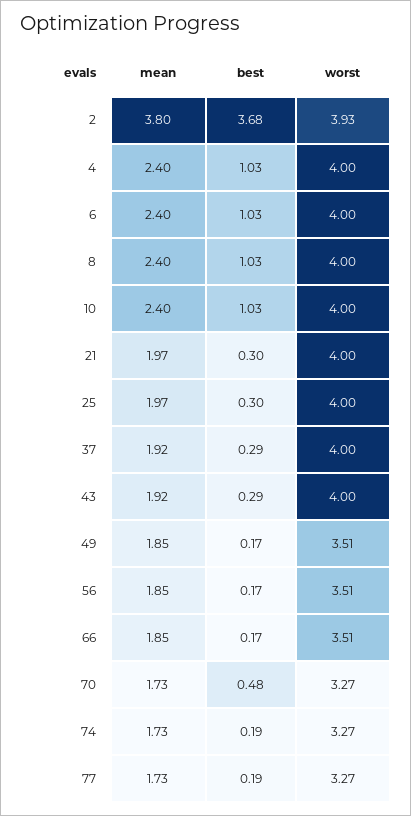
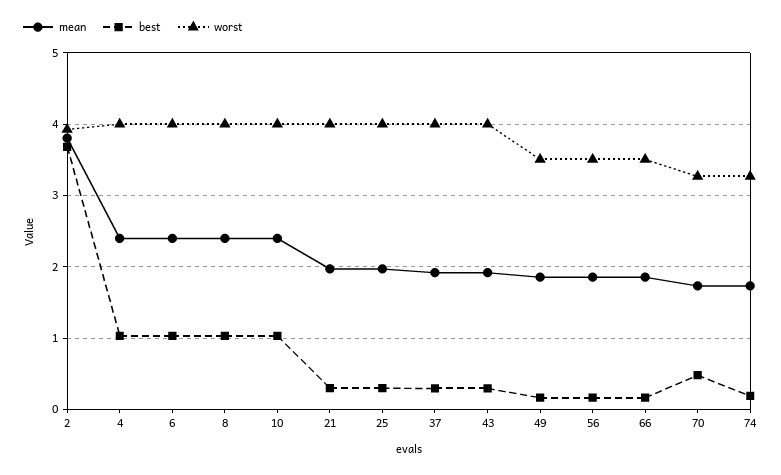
  {
    "mean": {
      "2": 3.8,
      "4": 2.4,
      "6": 2.4,
      "8": 2.4,
      "10": 2.4,
      "21": 1.97,
      "25": 1.97,
      "37": 1.92,
      "43": 1.92,
      "49": 1.85,
      "56": 1.85,
      "66": 1.85,
      "70": 1.73,
-     "74": 1.73,
+     "74": 1.73
-     "77": 1.73
    },
    "best": {
      "2": 3.68,
      "4": 1.03,
      "6": 1.03,
      "8": 1.03,
      "10": 1.03,
      "21": 0.3,
      "25": 0.3,
      "37": 0.29,
      "43": 0.29,
      "49": 0.17,
      "56": 0.17,
      "66": 0.17,
      "70": 0.48,
-     "74": 0.19,
+     "74": 0.19
-     "77": 0.19
    },
    "worst": {
      "2": 3.93,
      "4": 4,
      "6": 4,
      "8": 4,
      "10": 4,
      "21": 4,
      "25": 4,
      "37": 4,
      "43": 4,
      "49": 3.51,
      "56": 3.51,
      "66": 3.51,
      "70": 3.27,
-     "74": 3.27,
+     "74": 3.27
-     "77": 3.27
    }
  }

